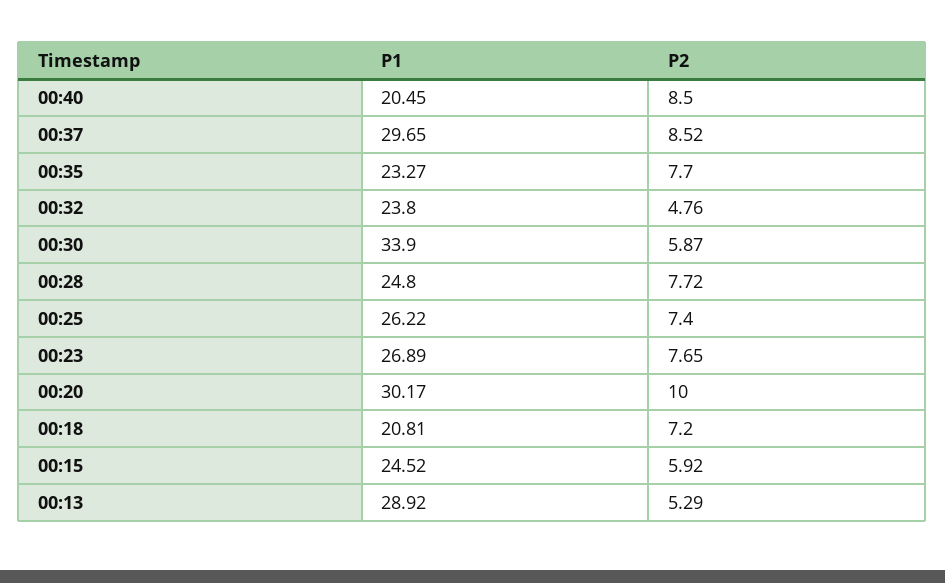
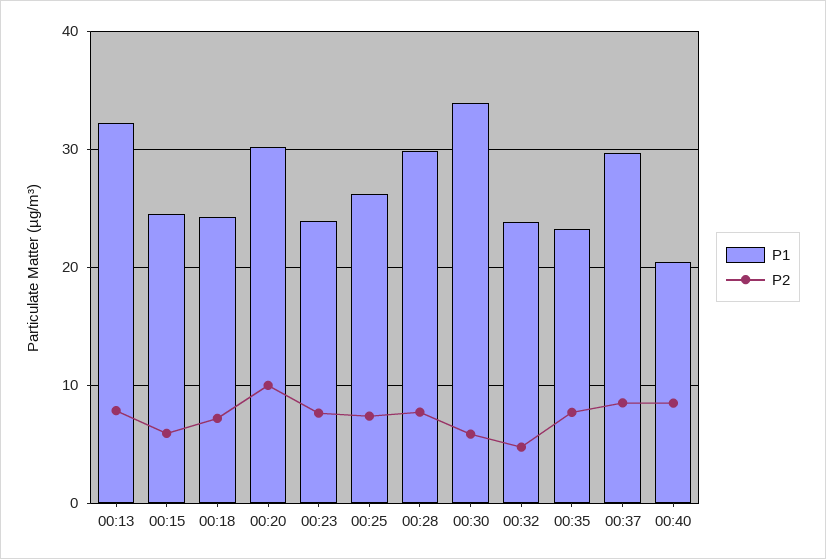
  {
    "P1": {
      "00:40": 20.45,
      "00:37": 29.65,
      "00:35": 23.27,
      "00:32": 23.8,
      "00:30": 33.9,
-     "00:28": 24.8,
+     "00:28": 30,
      "00:25": 26.22,
-     "00:23": 26.89,
+     "00:23": 24,
      "00:20": 30.17,
-     "00:18": 20.81,
+     "00:18": 24,
      "00:15": 24.52,
-     "00:13": 28.92
+     "00:13": 32
    },
    "P2": {
      "00:40": 8.5,
      "00:37": 8.52,
      "00:35": 7.7,
      "00:32": 4.76,
      "00:30": 5.87,
      "00:28": 7.72,
      "00:25": 7.4,
      "00:23": 7.65,
      "00:20": 10,
      "00:18": 7.2,
      "00:15": 5.92,
-     "00:13": 5.29
+     "00:13": 8
    }
  }

